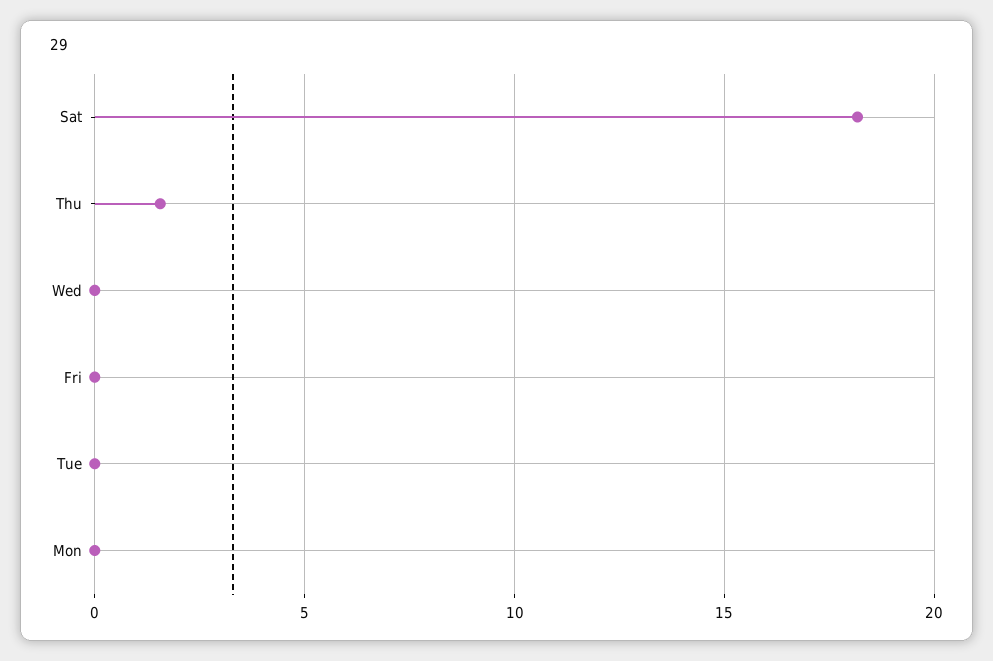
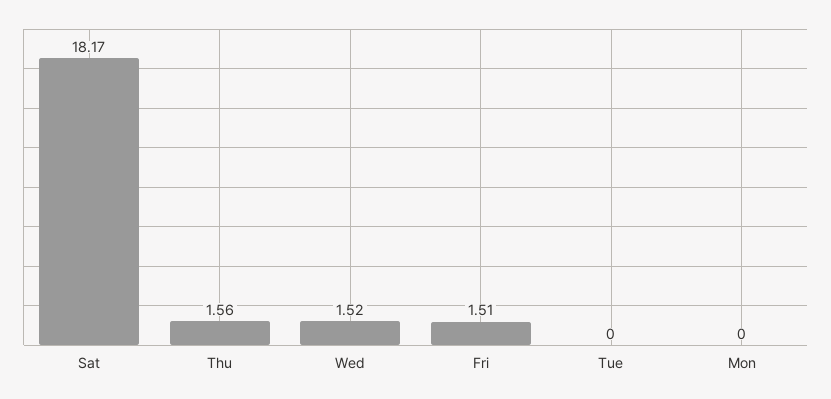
  {
    "Sat": 18.17,
    "Thu": 1.56,
-   "Wed": 0,
+   "Wed": 1.52,
-   "Fri": 0,
+   "Fri": 1.51,
    "Tue": 0,
    "Mon": 0
  }

